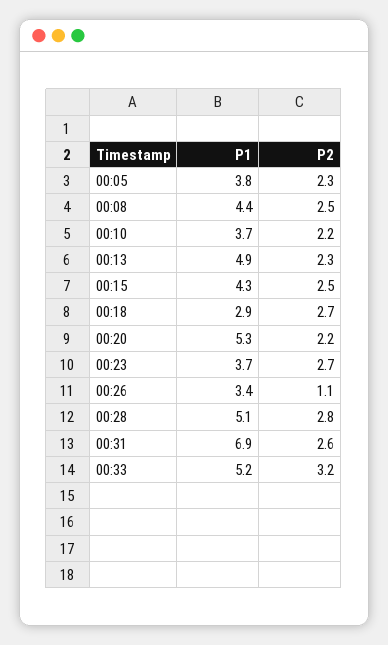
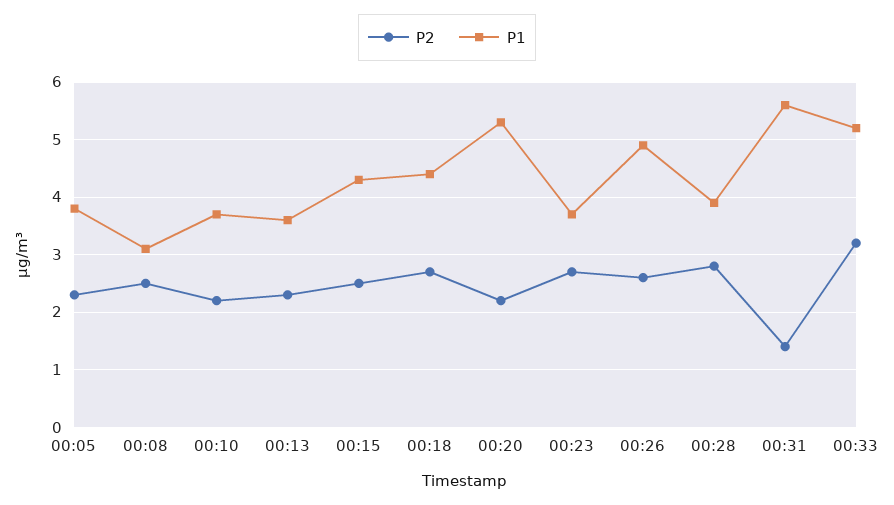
  {
    "P1": {
      "00:05": 3.8,
-     "00:08": 4.4,
+     "00:08": 3,
      "00:10": 3.7,
-     "00:13": 4.9,
+     "00:13": 3.5,
      "00:15": 4.3,
-     "00:18": 2.9,
+     "00:18": 4.5,
      "00:20": 5.3,
      "00:23": 3.7,
-     "00:26": 3.4,
+     "00:26": 5,
-     "00:28": 5.1,
+     "00:28": 4,
-     "00:31": 6.9,
+     "00:31": 5.5,
      "00:33": 5.2
    },
    "P2": {
      "00:05": 2.3,
      "00:08": 2.5,
      "00:10": 2.2,
      "00:13": 2.3,
      "00:15": 2.5,
      "00:18": 2.7,
      "00:20": 2.2,
      "00:23": 2.7,
-     "00:26": 1.1,
+     "00:26": 2.5,
      "00:28": 2.8,
-     "00:31": 2.6,
+     "00:31": 1.5,
      "00:33": 3.2
    }
  }

